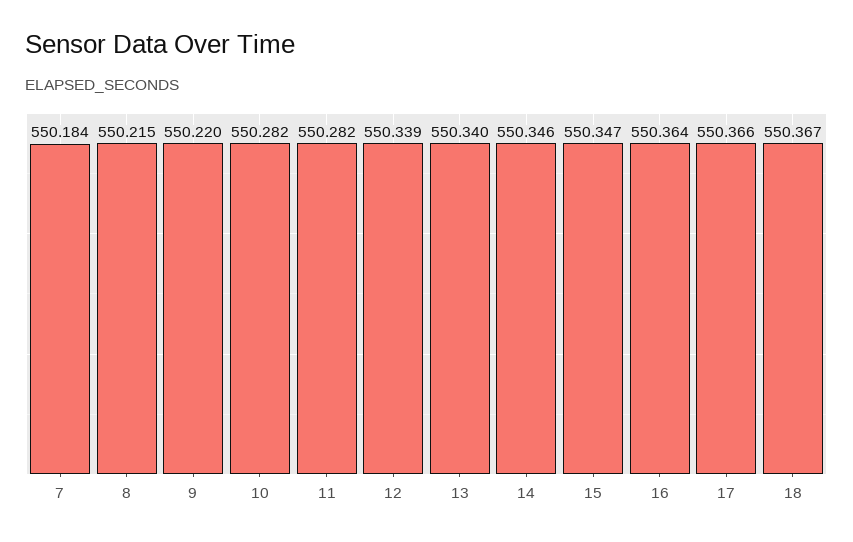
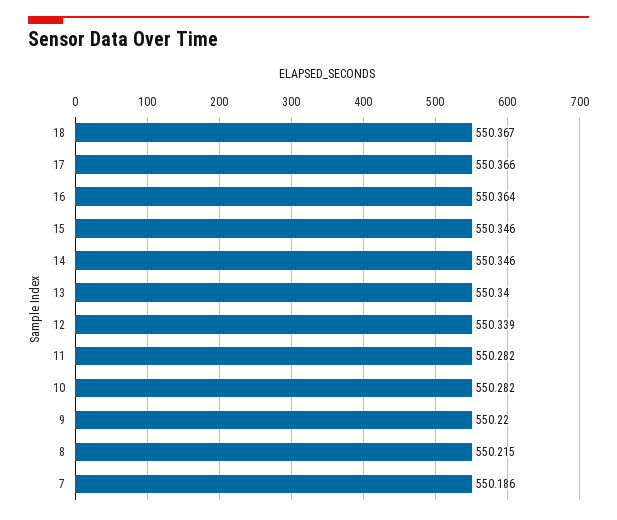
  {
-   "7": 550.184,
+   "7": 550.186,
    "8": 550.215,
    "9": 550.22,
    "10": 550.282,
    "11": 550.282,
    "12": 550.339,
    "13": 550.34,
    "14": 550.346,
-   "15": 550.347,
+   "15": 550.346,
    "16": 550.364,
    "17": 550.366,
    "18": 550.367
  }

